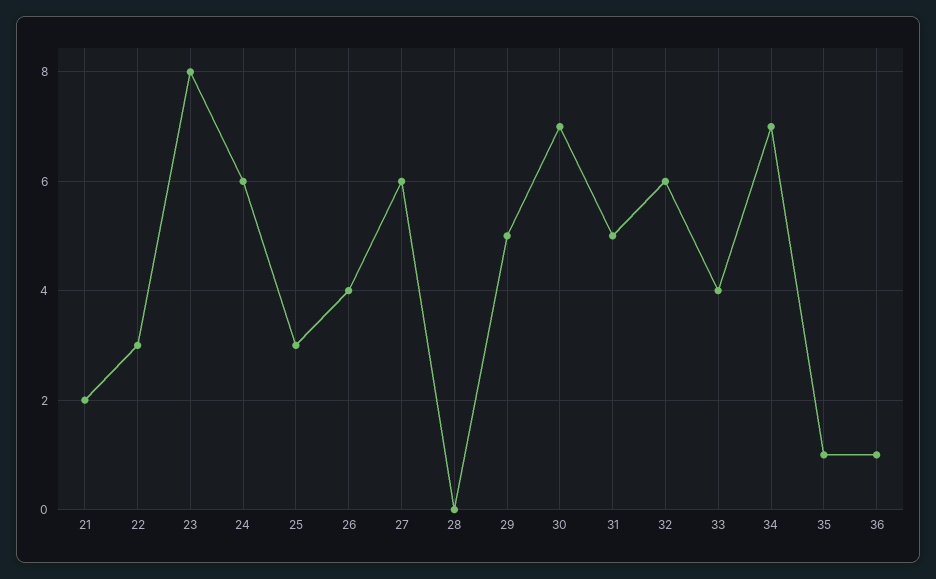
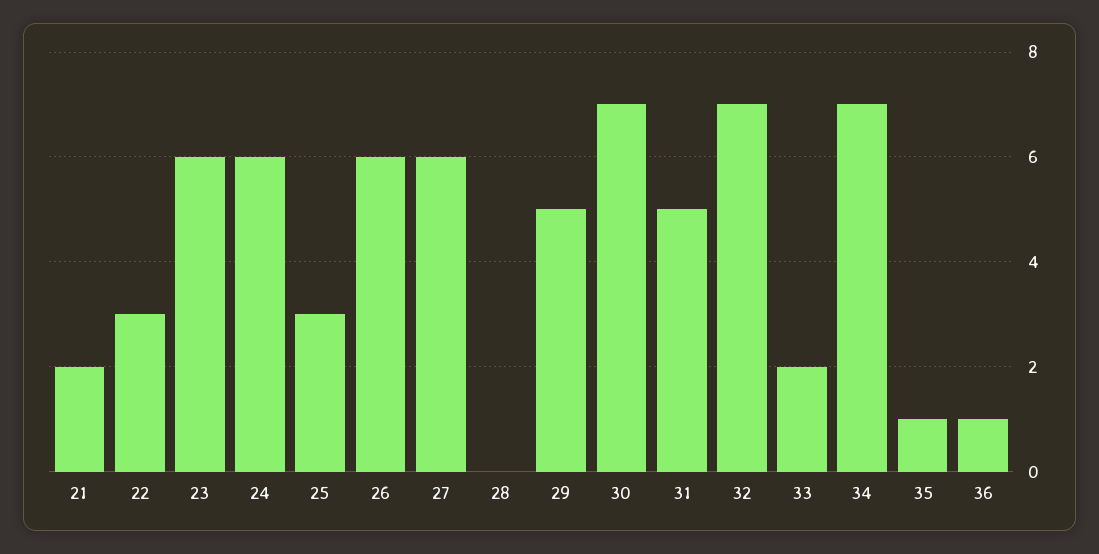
  {
    "21": 2,
    "22": 3,
-   "23": 8,
+   "23": 6,
    "24": 6,
    "25": 3,
-   "26": 4,
+   "26": 6,
    "27": 6,
    "28": 0,
    "29": 5,
    "30": 7,
    "31": 5,
-   "32": 6,
+   "32": 7,
-   "33": 4,
+   "33": 2,
    "34": 7,
    "35": 1,
    "36": 1
  }

